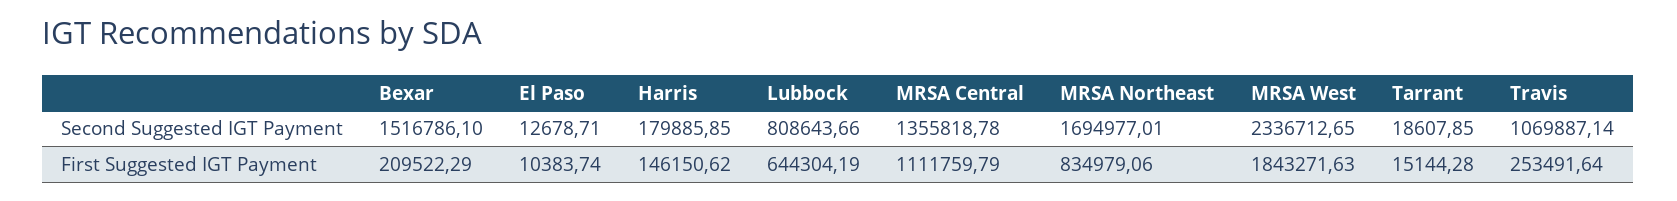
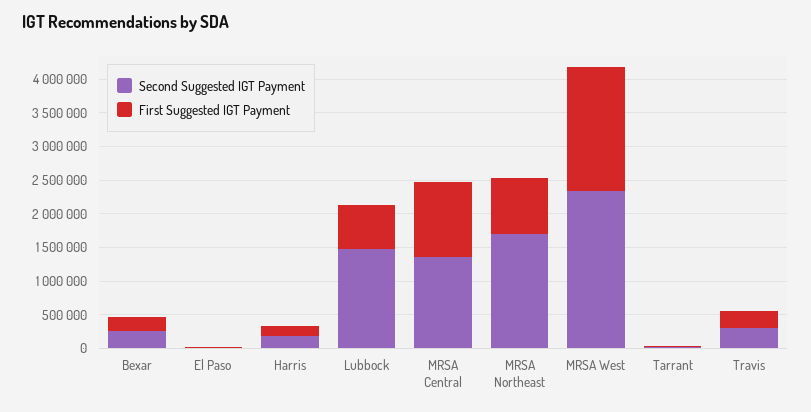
  {
    "Second Suggested IGT Payment": {
-     "Bexar": 1516786.1,
+     "Bexar": 250000,
      "El Paso": 12678.71,
      "Harris": 179885.85,
-     "Lubbock": 808643.66,
+     "Lubbock": 1500000,
      "MRSA Central": 1355818.78,
      "MRSA Northeast": 1694977.01,
      "MRSA West": 2336712.65,
      "Tarrant": 18607.85,
-     "Travis": 1069887.14
+     "Travis": 250000
    },
    "First Suggested IGT Payment": {
      "Bexar": 209522.29,
      "El Paso": 10383.74,
      "Harris": 146150.62,
      "Lubbock": 644304.19,
      "MRSA Central": 1111759.79,
      "MRSA Northeast": 834979.06,
      "MRSA West": 1843271.63,
      "Tarrant": 15144.28,
      "Travis": 253491.64
    }
  }

